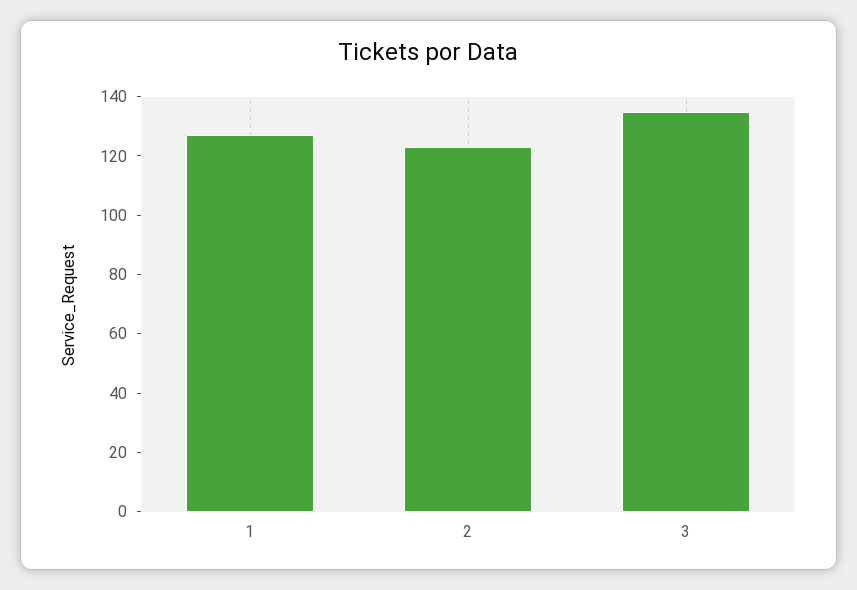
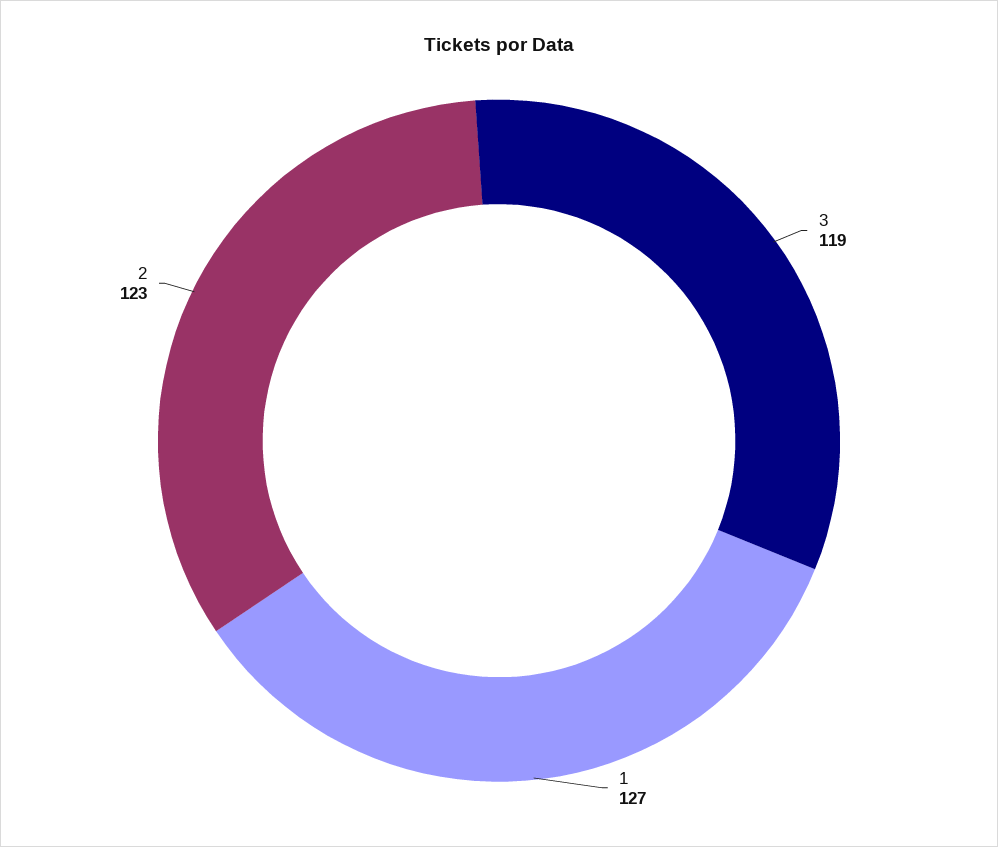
  {
    "1": 127,
    "2": 123,
-   "3": 135
+   "3": 119
  }

